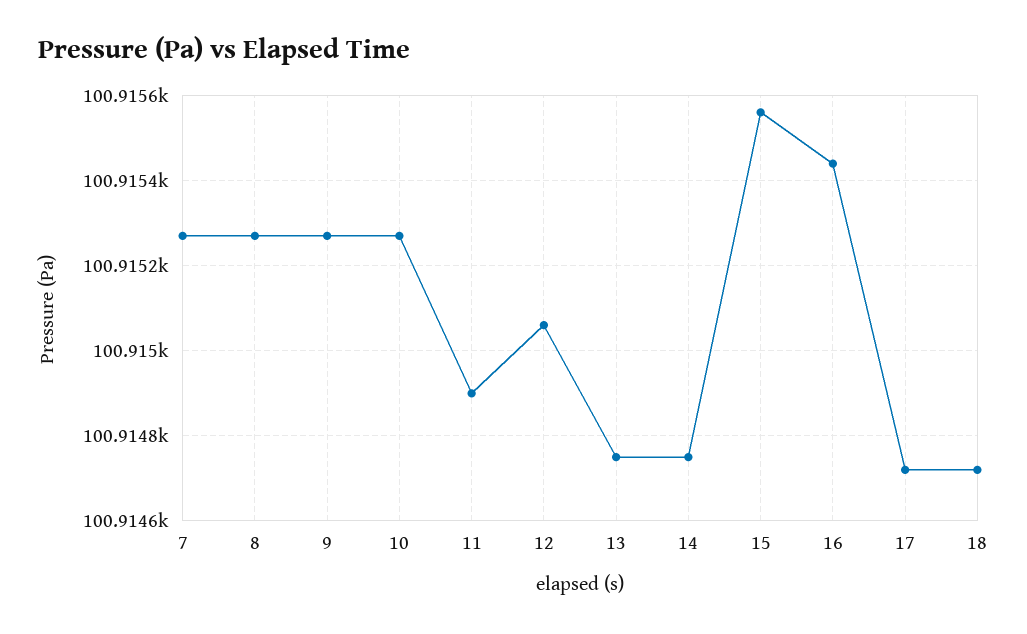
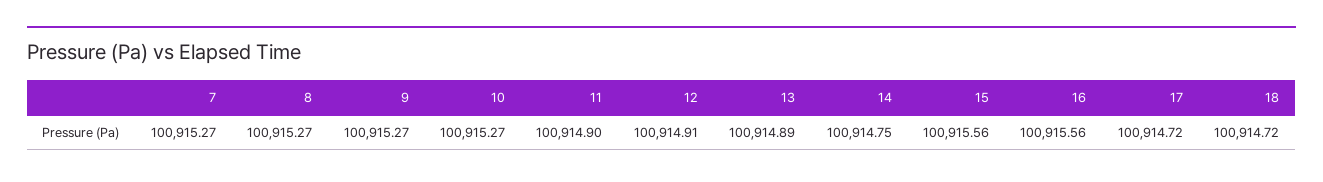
  {
    "7": 100915.27,
    "8": 100915.27,
    "9": 100915.27,
    "10": 100915.27,
    "11": 100914.9,
-   "12": 100915.05,
+   "12": 100914.91,
-   "13": 100914.75,
+   "13": 100914.89,
    "14": 100914.75,
    "15": 100915.56,
-   "16": 100915.45,
+   "16": 100915.56,
    "17": 100914.72,
    "18": 100914.72
  }

